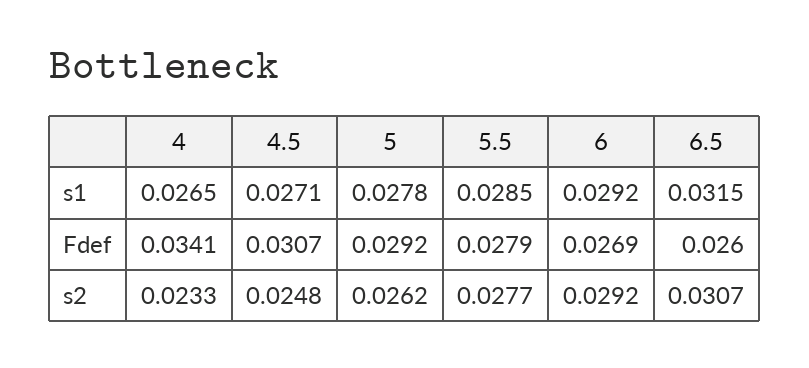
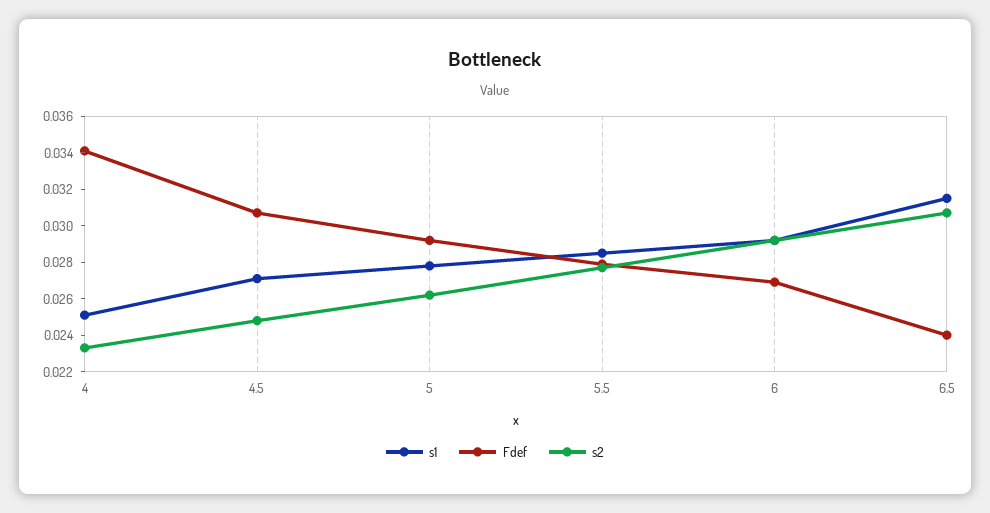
  {
    "s1": {
-     "4": 0.0265,
+     "4": 0.025,
      "4.5": 0.0271,
      "5": 0.0278,
      "5.5": 0.0285,
      "6": 0.0292,
      "6.5": 0.0315
    },
    "Fdef": {
      "4": 0.0341,
      "4.5": 0.0307,
      "5": 0.0292,
      "5.5": 0.0279,
      "6": 0.0269,
-     "6.5": 0.026
+     "6.5": 0.024
    },
    "s2": {
      "4": 0.0233,
      "4.5": 0.0248,
      "5": 0.0262,
      "5.5": 0.0277,
      "6": 0.0292,
      "6.5": 0.0307
    }
  }

